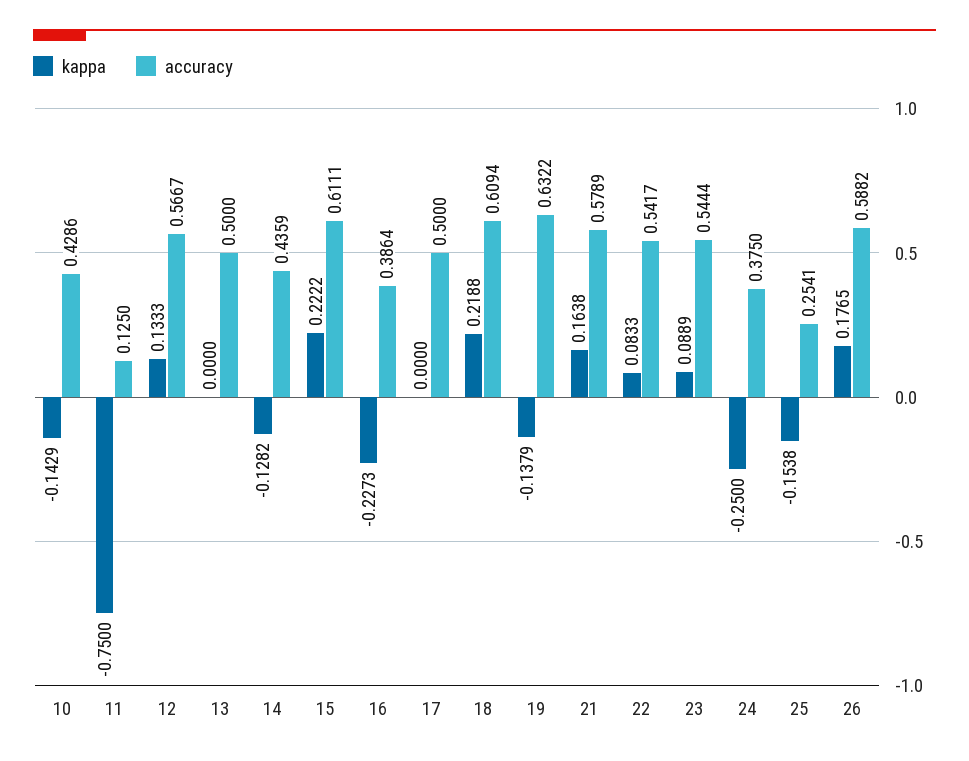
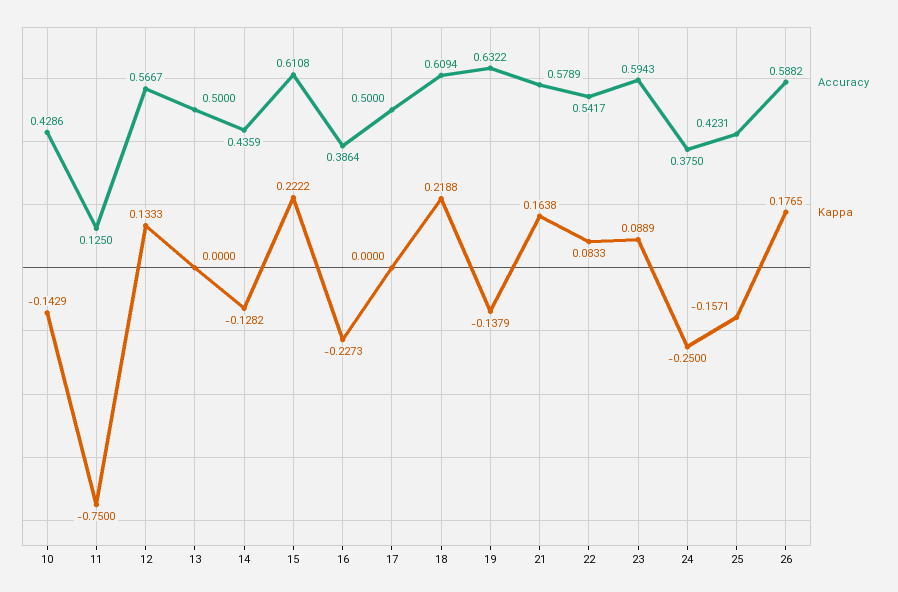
  {
    "kappa": {
      "10": -0.1429,
      "11": -0.75,
      "12": 0.1333,
      "13": 0,
      "14": -0.1282,
      "15": 0.2222,
      "16": -0.2273,
      "17": 0,
      "18": 0.2188,
      "19": -0.1379,
      "21": 0.1638,
      "22": 0.0833,
      "23": 0.0889,
      "24": -0.25,
-     "25": -0.1538,
+     "25": -0.1571,
      "26": 0.1765
    },
    "accuracy": {
      "10": 0.4286,
      "11": 0.125,
      "12": 0.5667,
      "13": 0.5,
      "14": 0.4359,
-     "15": 0.6111,
+     "15": 0.6108,
      "16": 0.3864,
      "17": 0.5,
      "18": 0.6094,
      "19": 0.6322,
      "21": 0.5789,
      "22": 0.5417,
-     "23": 0.5444,
+     "23": 0.5943,
      "24": 0.375,
-     "25": 0.2541,
+     "25": 0.4231,
      "26": 0.5882
    }
  }

